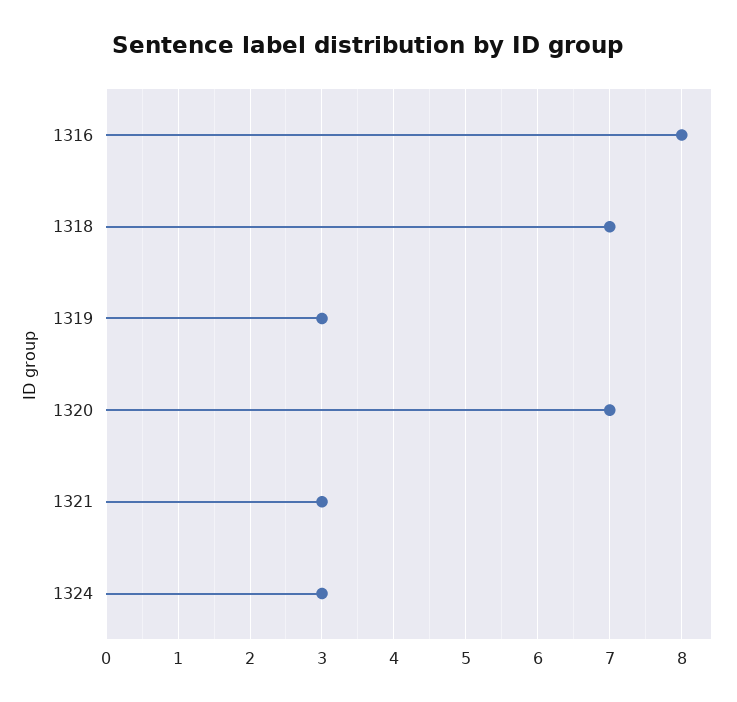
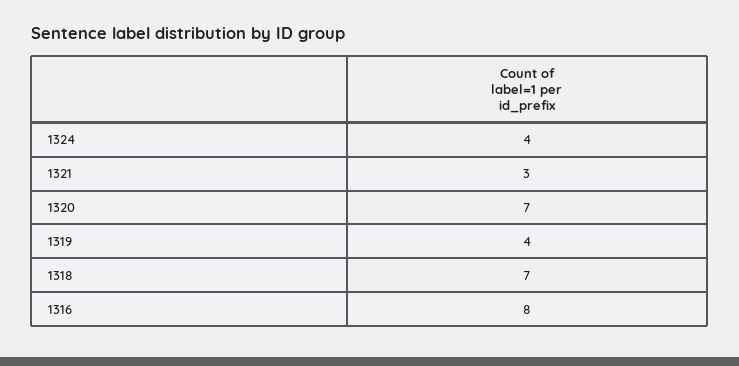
  {
    "1316": 8,
    "1318": 7,
-   "1319": 3,
+   "1319": 4,
    "1320": 7,
    "1321": 3,
-   "1324": 3
+   "1324": 4
  }

